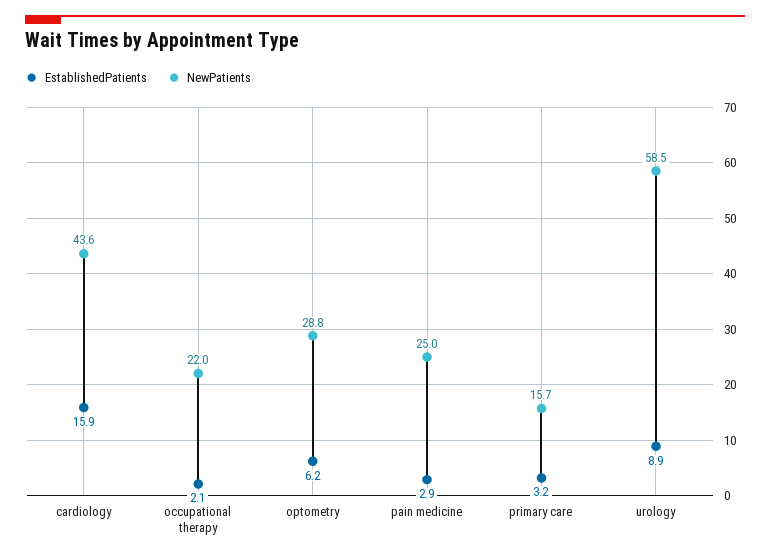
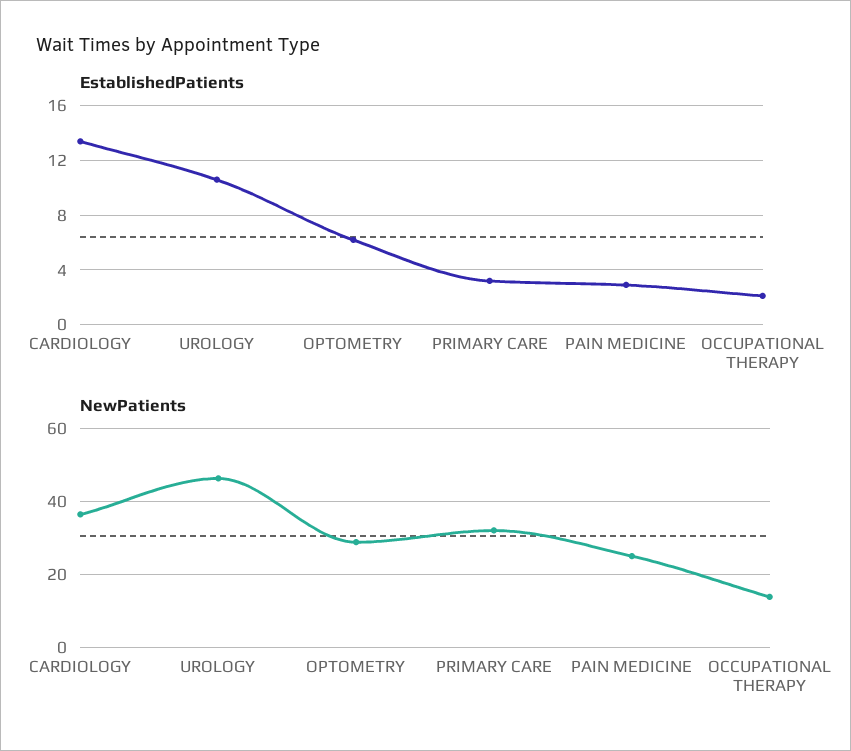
  {
    "EstablishedPatients": {
-     "cardiology": 15.9,
+     "cardiology": 13.5,
      "occupational therapy": 2.1,
      "optometry": 6.2,
      "pain medicine": 2.9,
      "primary care": 3.2,
-     "urology": 8.9
+     "urology": 10.5
    },
    "NewPatients": {
-     "cardiology": 43.6,
+     "cardiology": 36,
-     "occupational therapy": 22,
+     "occupational therapy": 14,
      "optometry": 28.8,
      "pain medicine": 25,
-     "primary care": 15.7,
+     "primary care": 32,
-     "urology": 58.5
+     "urology": 46
    }
  }

